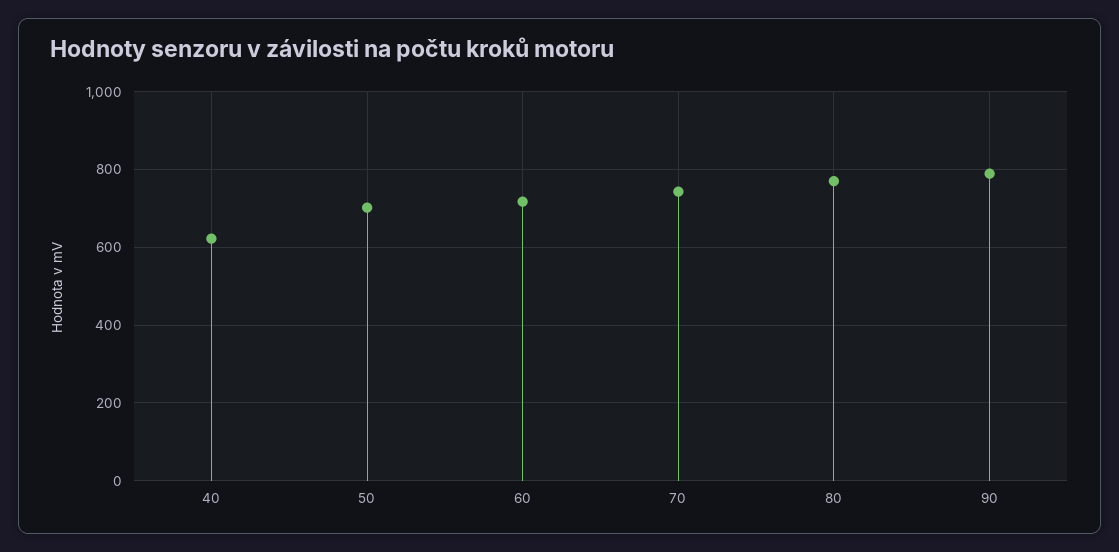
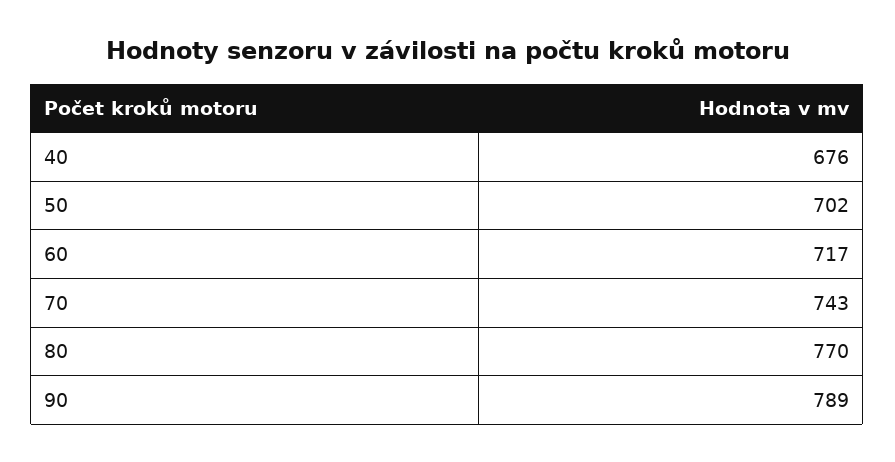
  {
-   "40": 620,
+   "40": 676,
    "50": 702,
    "60": 717,
    "70": 743,
    "80": 770,
    "90": 789
  }

